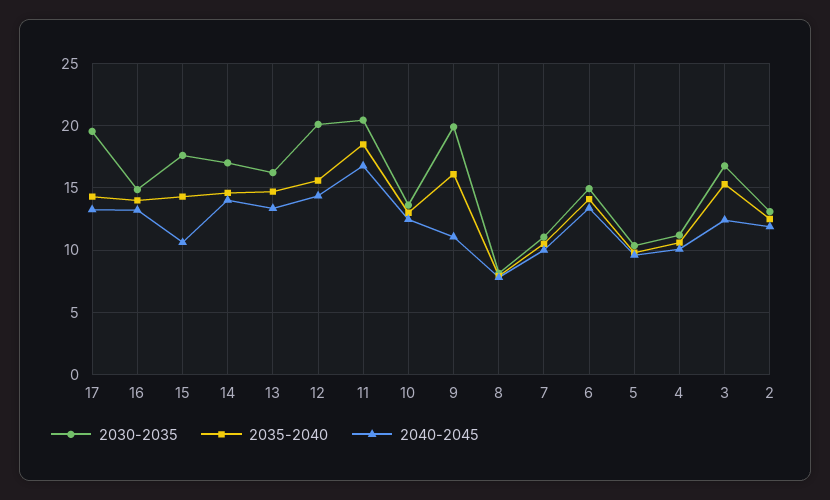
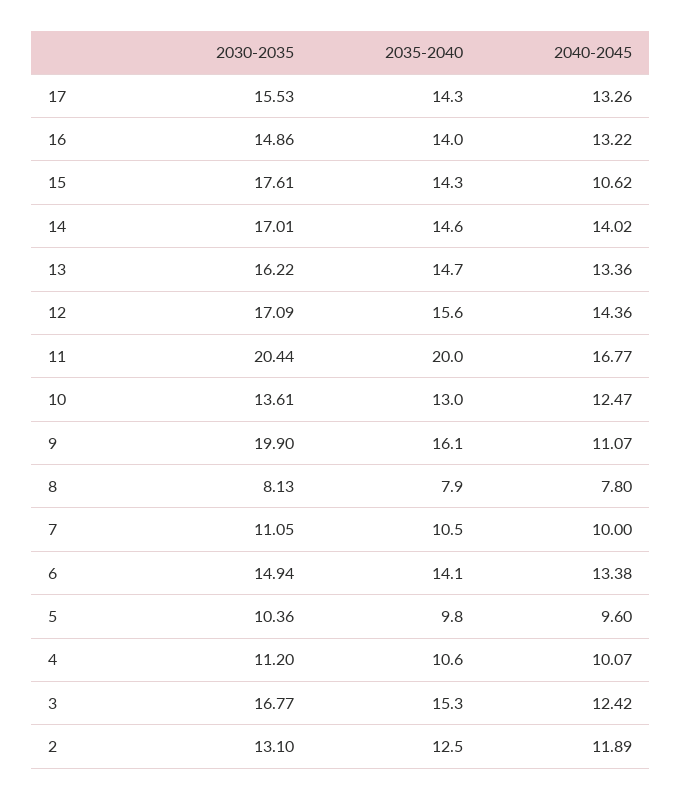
  {
    "2030-2035": {
-     "17": 19.5,
+     "17": 15.53,
      "16": 14.86,
      "15": 17.61,
      "14": 17.01,
      "13": 16.22,
-     "12": 20,
+     "12": 17.09,
      "11": 20.44,
      "10": 13.61,
      "9": 19.9,
      "8": 8.13,
      "7": 11.05,
      "6": 14.94,
      "5": 10.36,
      "4": 11.2,
      "3": 16.77,
      "2": 13.1
    },
    "2035-2040": {
      "17": 14.3,
      "16": 14,
      "15": 14.3,
      "14": 14.6,
      "13": 14.7,
      "12": 15.6,
-     "11": 18.5,
+     "11": 20,
      "10": 13,
      "9": 16.1,
      "8": 7.9,
      "7": 10.5,
      "6": 14.1,
      "5": 9.8,
      "4": 10.6,
      "3": 15.3,
      "2": 12.5
    },
    "2040-2045": {
      "17": 13.26,
      "16": 13.22,
      "15": 10.62,
      "14": 14.02,
      "13": 13.36,
      "12": 14.36,
      "11": 16.77,
      "10": 12.47,
      "9": 11.07,
      "8": 7.8,
      "7": 10,
      "6": 13.38,
      "5": 9.6,
      "4": 10.07,
      "3": 12.42,
      "2": 11.89
    }
  }

